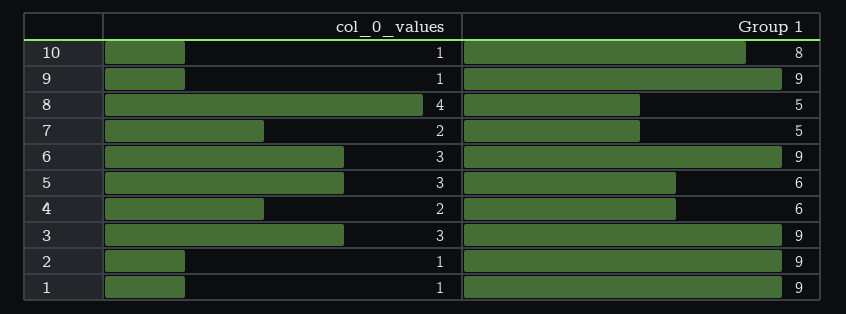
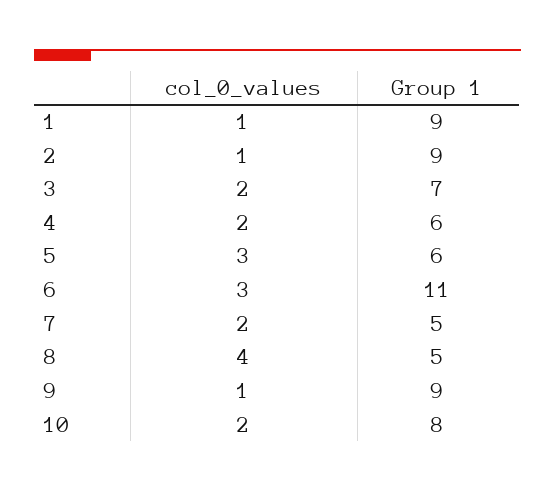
  {
    "col_0_values": {
-     "10": 1,
+     "10": 2,
      "9": 1,
      "8": 4,
      "7": 2,
      "6": 3,
      "5": 3,
      "4": 2,
-     "3": 3,
+     "3": 2,
      "2": 1,
      "1": 1
    },
    "Group 1": {
      "10": 8,
      "9": 9,
      "8": 5,
      "7": 5,
-     "6": 9,
+     "6": 11,
      "5": 6,
      "4": 6,
-     "3": 9,
+     "3": 7,
      "2": 9,
      "1": 9
    }
  }

